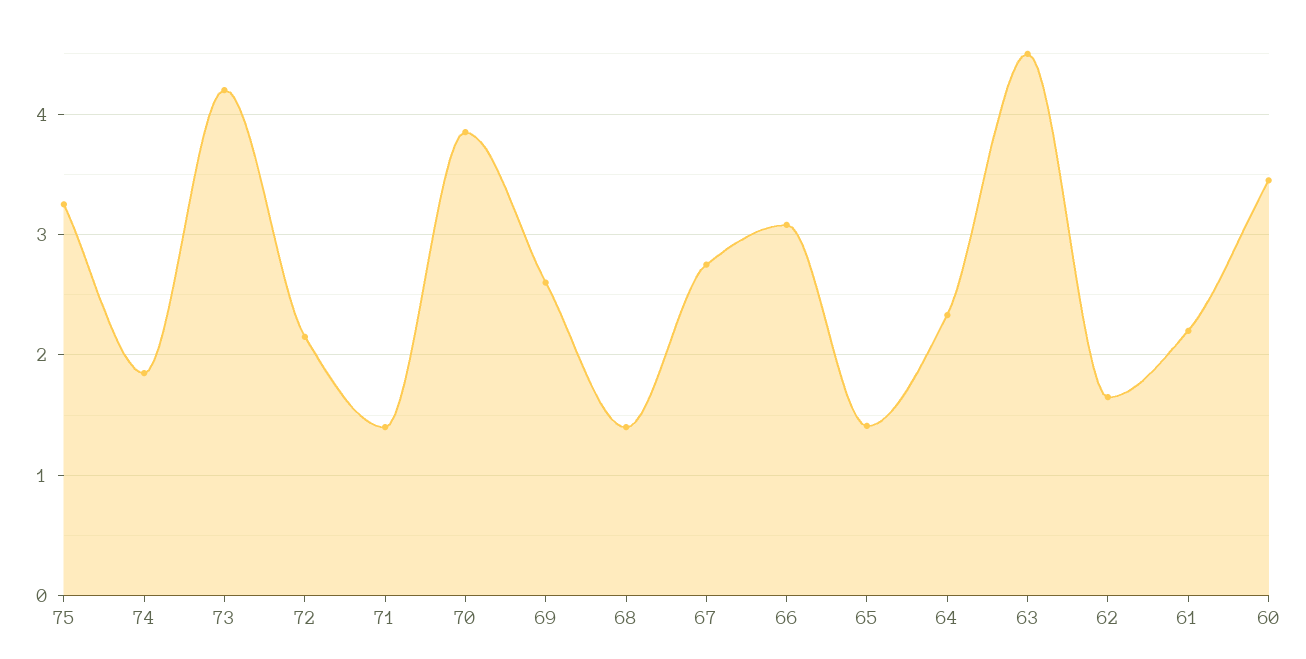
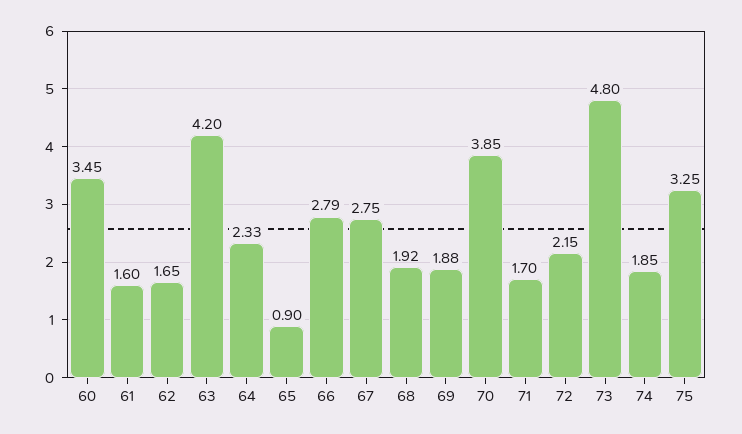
  {
    "75": 3.25,
    "74": 1.85,
-   "73": 4.2,
+   "73": 4.8,
    "72": 2.15,
-   "71": 1.4,
+   "71": 1.7,
    "70": 3.85,
-   "69": 2.6,
+   "69": 1.88,
-   "68": 1.4,
+   "68": 1.92,
    "67": 2.75,
-   "66": 3.1,
+   "66": 2.79,
-   "65": 1.4,
+   "65": 0.9,
    "64": 2.33,
-   "63": 4.5,
+   "63": 4.2,
    "62": 1.65,
-   "61": 2.2,
+   "61": 1.6,
    "60": 3.45
  }

